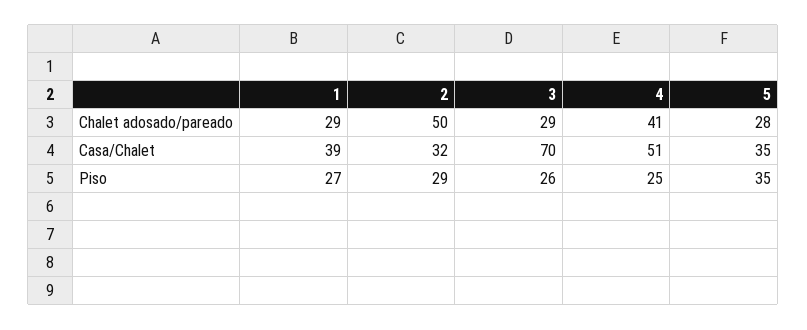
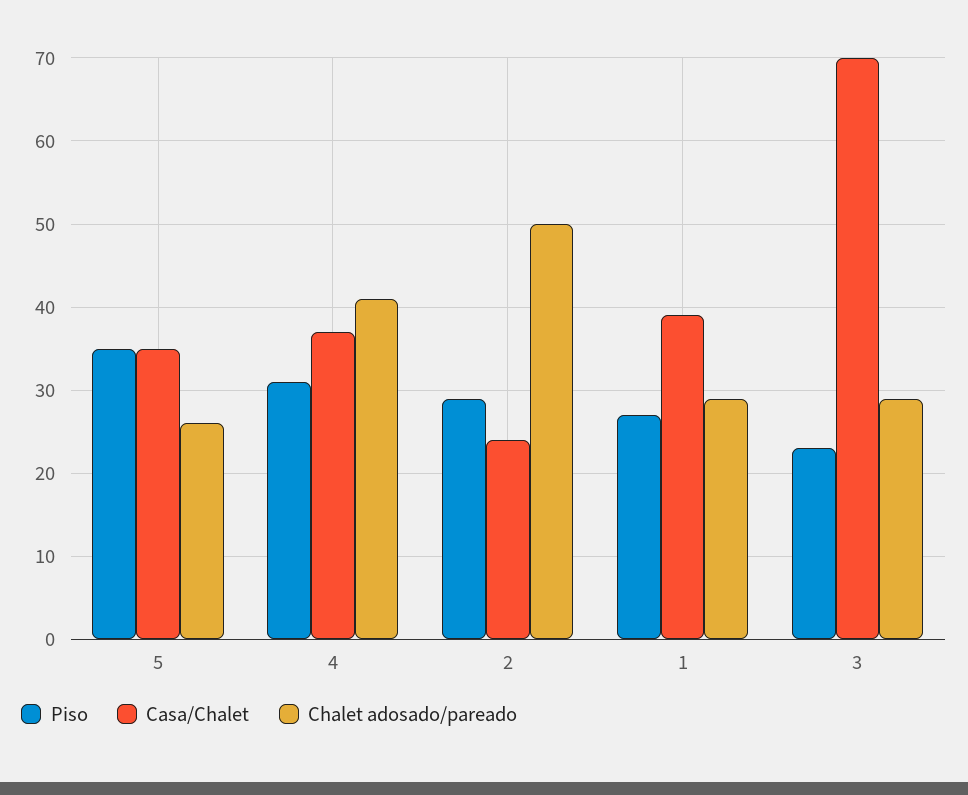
  {
    "Chalet adosado/pareado": {
      "1": 29,
      "2": 50,
      "3": 29,
      "4": 41,
-     "5": 28
+     "5": 26
    },
    "Casa/Chalet": {
      "1": 39,
-     "2": 32,
+     "2": 24,
      "3": 70,
-     "4": 51,
+     "4": 37,
      "5": 35
    },
    "Piso": {
      "1": 27,
      "2": 29,
-     "3": 26,
+     "3": 23,
-     "4": 25,
+     "4": 31,
      "5": 35
    }
  }

